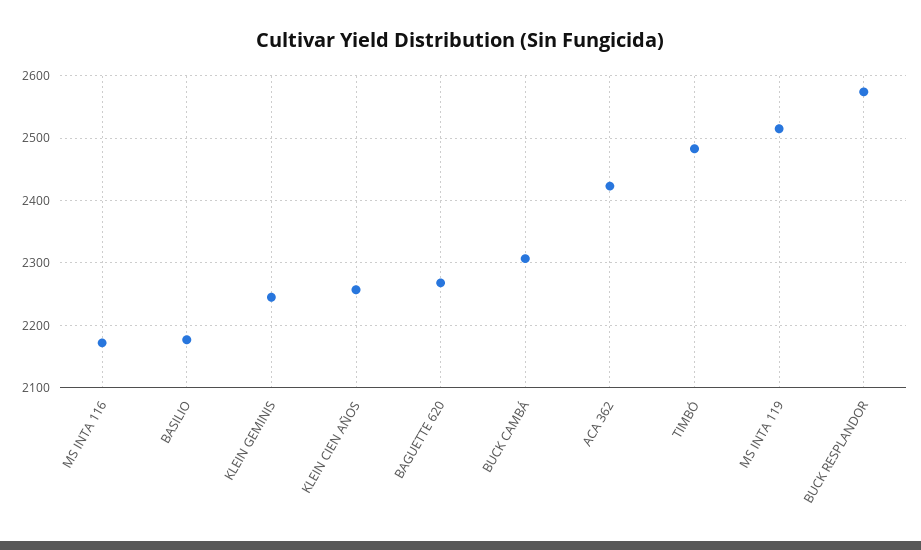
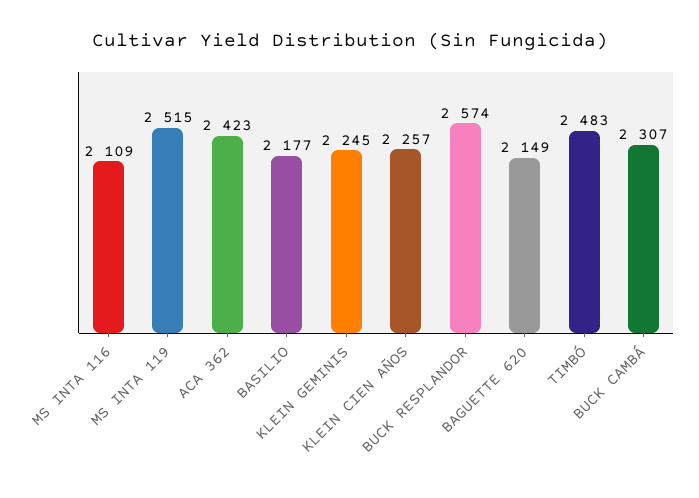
  {
-   "MS INTA 116": 2170,
+   "MS INTA 116": 2109,
    "BASILIO": 2177,
    "KLEIN GEMINIS": 2245,
    "KLEIN CIEN AÑOS": 2257,
-   "BAGUETTE 620": 2270,
+   "BAGUETTE 620": 2149,
    "BUCK CAMBÁ": 2307,
    "ACA 362": 2423,
    "TIMBÓ": 2483,
    "MS INTA 119": 2515,
    "BUCK RESPLANDOR": 2574
  }

